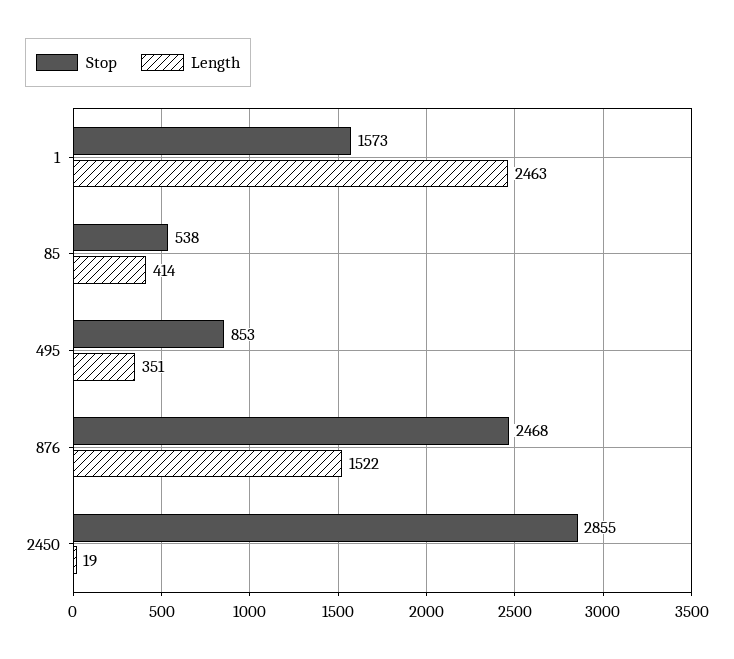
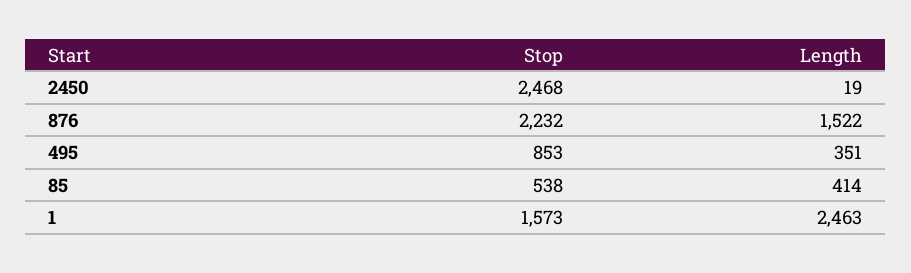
  {
    "Stop": {
      "1": 1573,
      "85": 538,
      "495": 853,
-     "876": 2468,
+     "876": 2232,
-     "2450": 2855
+     "2450": 2468
    },
    "Length": {
      "1": 2463,
      "85": 414,
      "495": 351,
      "876": 1522,
      "2450": 19
    }
  }

